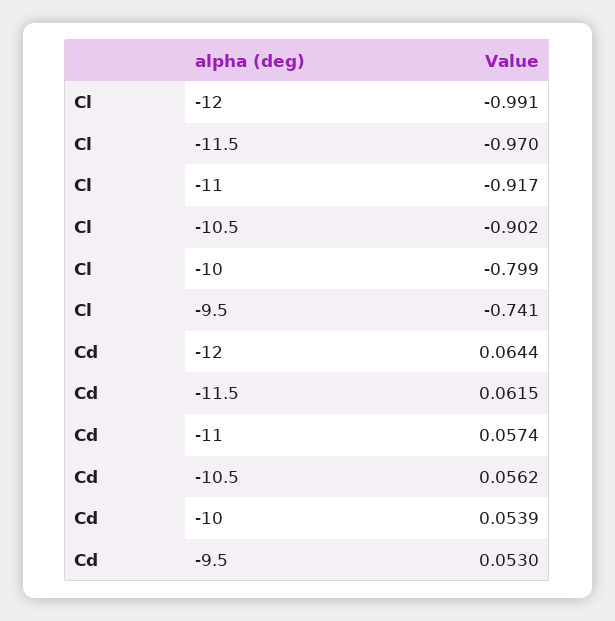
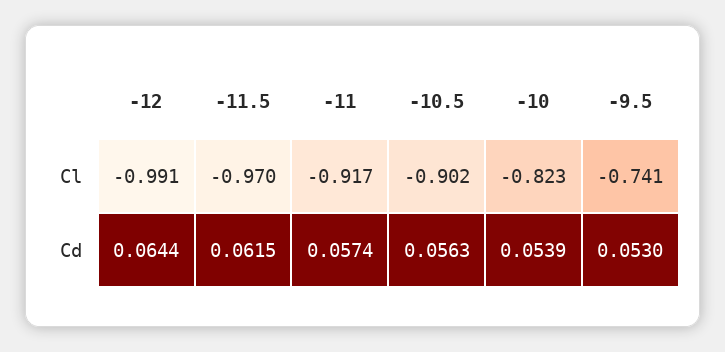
  {
    "Cl": {
      "-12": -0.991,
      "-11.5": -0.97,
      "-11": -0.917,
      "-10.5": -0.902,
-     "-10": -0.799,
+     "-10": -0.823,
      "-9.5": -0.741
    },
    "Cd": {
      "-12": 0.0644,
      "-11.5": 0.0615,
      "-11": 0.0574,
-     "-10.5": 0.0562,
+     "-10.5": 0.0563,
      "-10": 0.0539,
      "-9.5": 0.053
    }
  }

